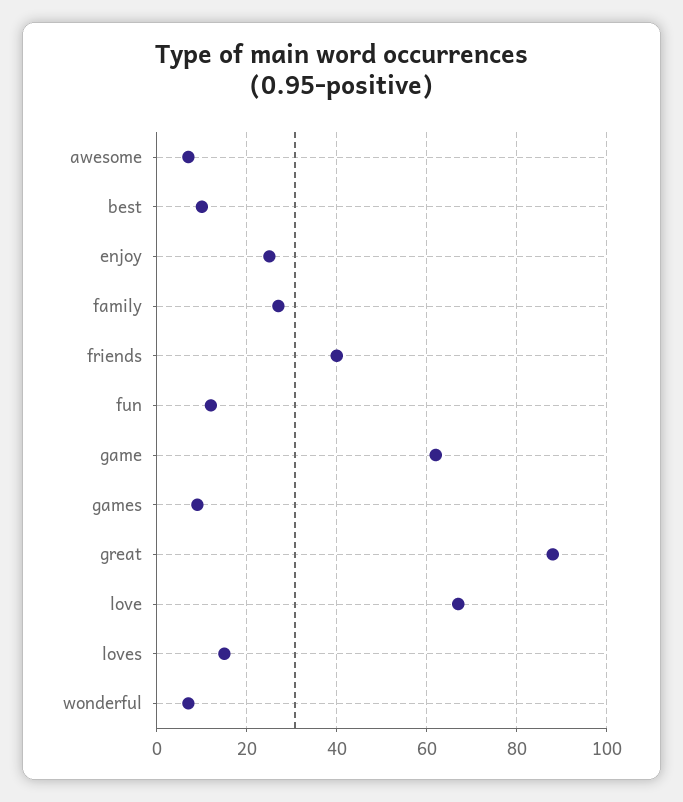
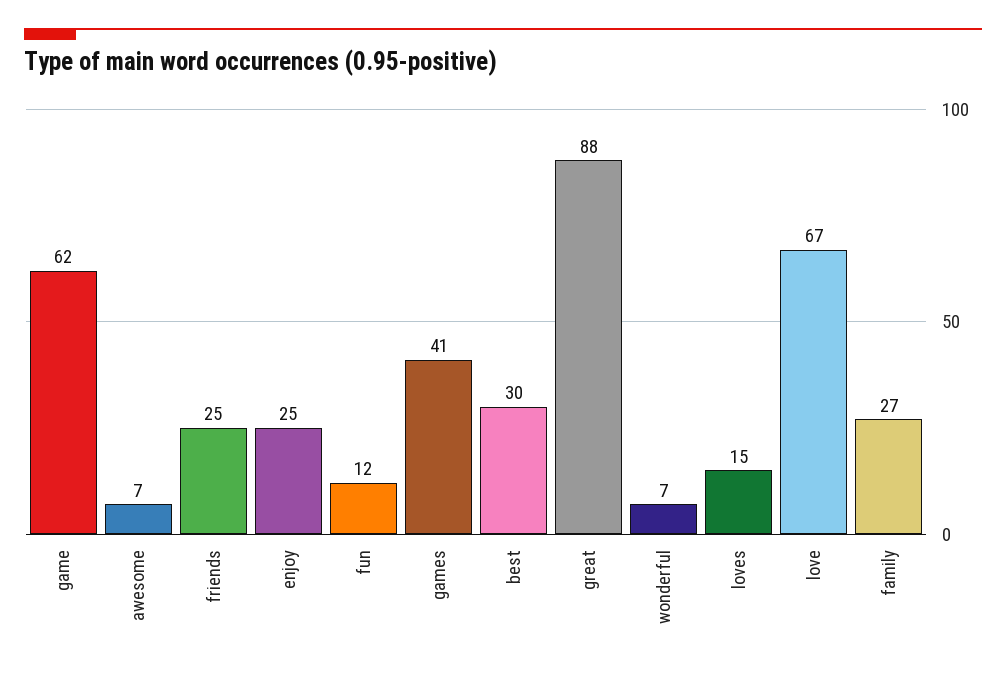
  {
    "awesome": 7,
-   "best": 10,
+   "best": 30,
    "enjoy": 25,
    "family": 27,
-   "friends": 40,
+   "friends": 25,
    "fun": 12,
    "game": 62,
-   "games": 10,
+   "games": 41,
    "great": 88,
    "love": 67,
    "loves": 15,
    "wonderful": 7
  }

